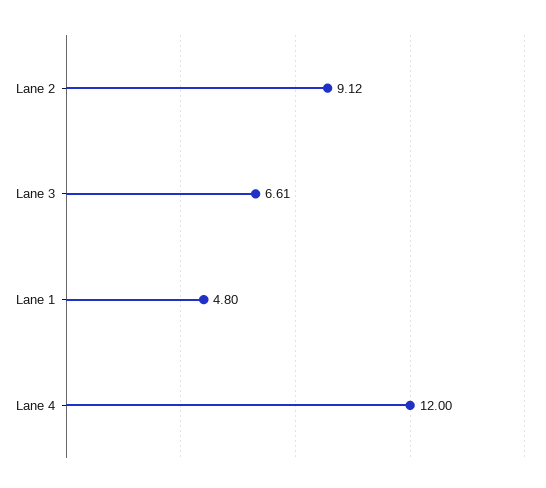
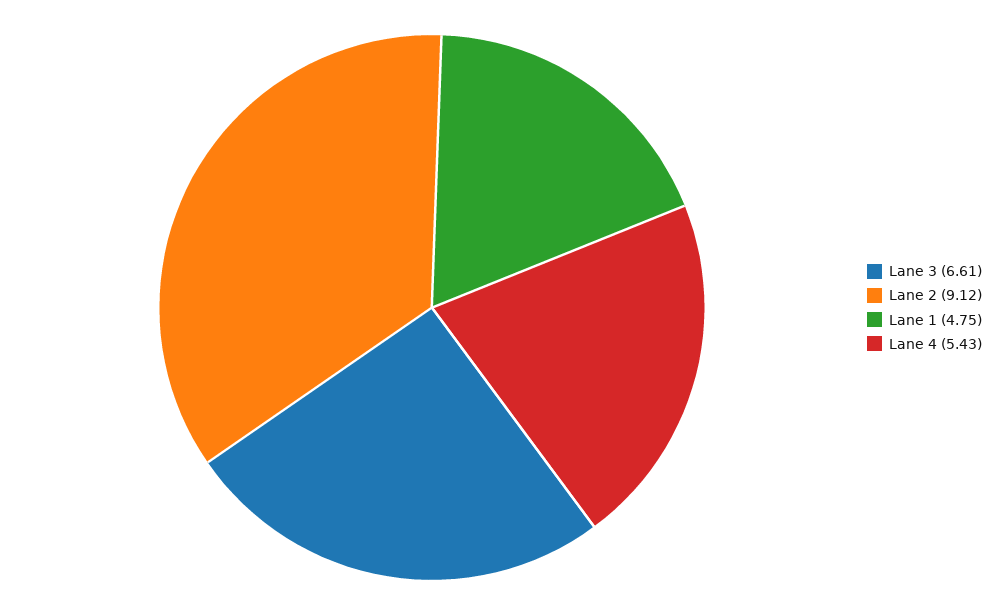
  {
    "Lane 2": 9.12,
    "Lane 3": 6.61,
-   "Lane 1": 4.8,
+   "Lane 1": 4.75,
-   "Lane 4": 12
+   "Lane 4": 5.43
  }

